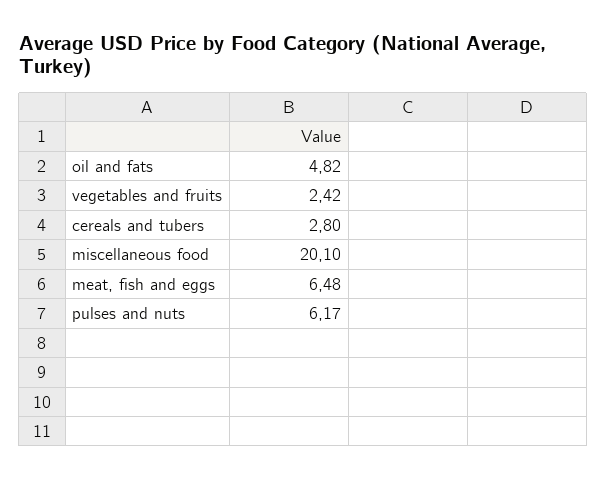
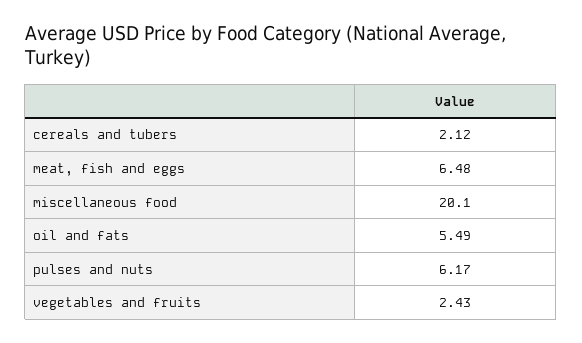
  {
-   "oil and fats": 4.82,
+   "oil and fats": 5.49,
-   "vegetables and fruits": 2.42,
+   "vegetables and fruits": 2.43,
-   "cereals and tubers": 2.8,
+   "cereals and tubers": 2.12,
    "miscellaneous food": 20.1,
    "meat, fish and eggs": 6.48,
    "pulses and nuts": 6.17
  }

